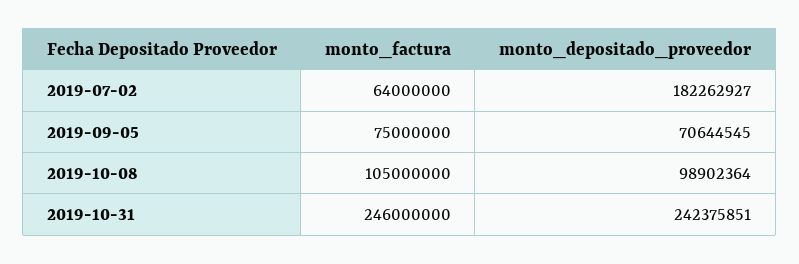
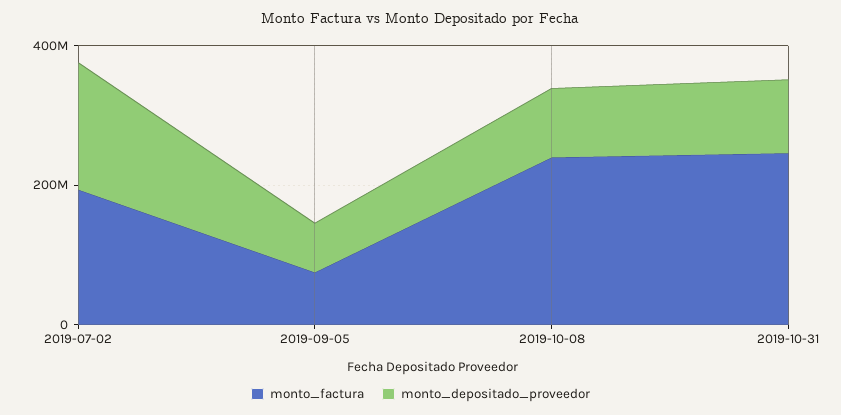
  {
    "monto_factura": {
-     "2019-07-02": 64000000,
+     "2019-07-02": 200000000,
      "2019-09-05": 75000000,
-     "2019-10-08": 105000000,
+     "2019-10-08": 250000000,
      "2019-10-31": 246000000
    },
    "monto_depositado_proveedor": {
      "2019-07-02": 182262927,
      "2019-09-05": 70644545,
      "2019-10-08": 98902364,
-     "2019-10-31": 242375851
+     "2019-10-31": 100000000
    }
  }

